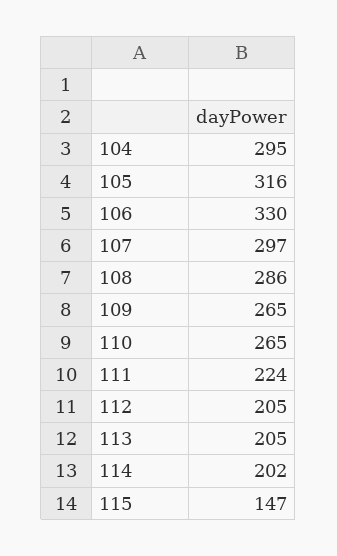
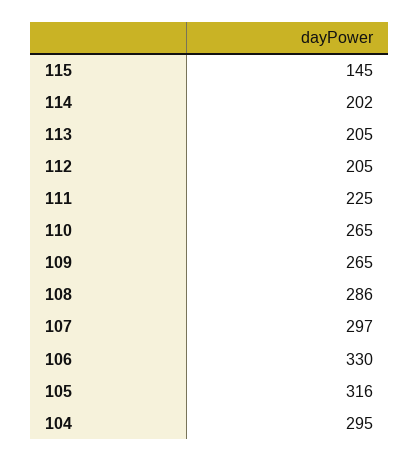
  {
    "104": 295,
    "105": 316,
    "106": 330,
    "107": 297,
    "108": 286,
    "109": 265,
    "110": 265,
-   "111": 224,
+   "111": 225,
    "112": 205,
    "113": 205,
    "114": 202,
-   "115": 147
+   "115": 145
  }

